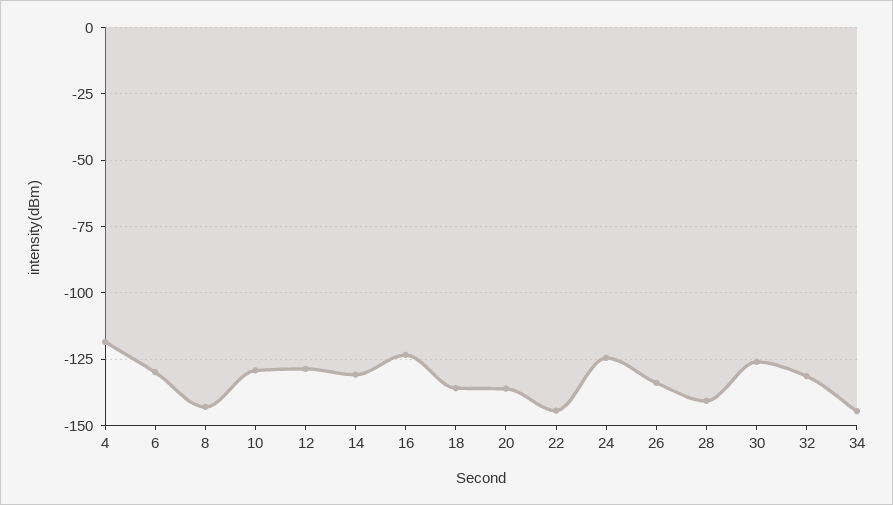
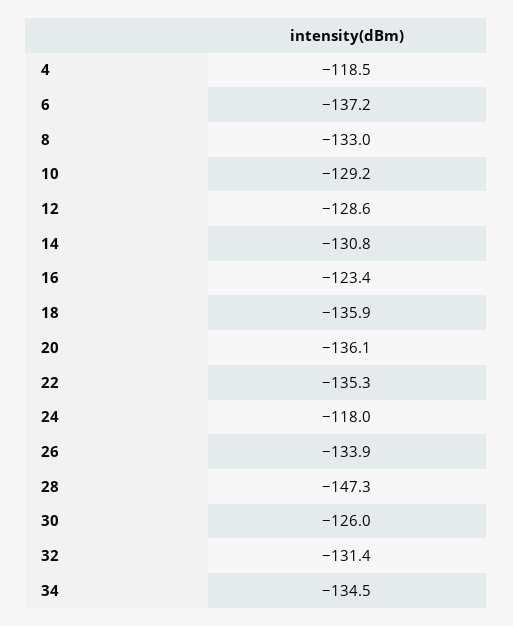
  {
    "4": -118.5,
-   "6": -130,
+   "6": -137.2,
-   "8": -142.5,
+   "8": -133,
    "10": -129.2,
    "12": -128.6,
    "14": -130.8,
    "16": -123.4,
    "18": -135.9,
    "20": -136.1,
-   "22": -145,
+   "22": -135.3,
-   "24": -125,
+   "24": -118,
    "26": -133.9,
-   "28": -140,
+   "28": -147.3,
    "30": -126,
    "32": -131.4,
-   "34": -145
+   "34": -134.5
  }

